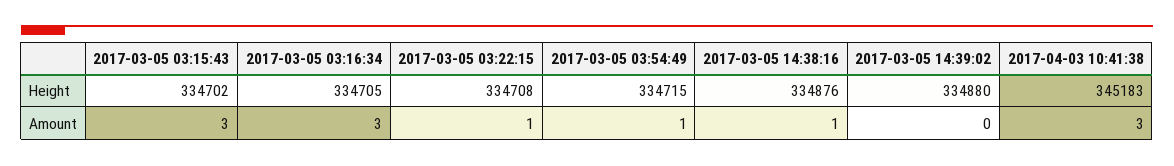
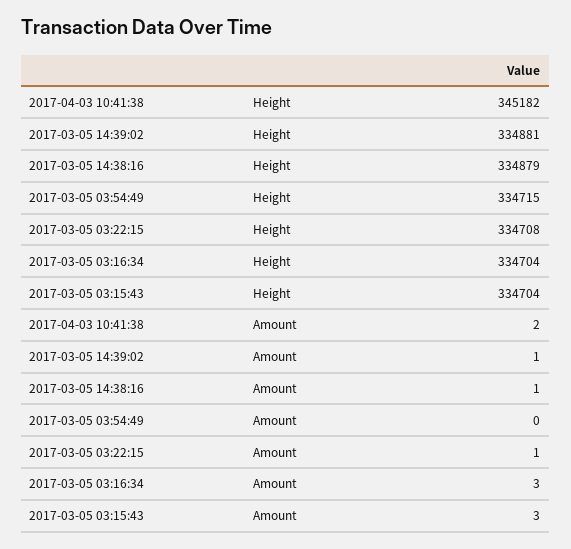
  {
    "2017-03-05 03:15:43": {
-     "Height": 334702,
+     "Height": 334704,
      "Amount": 3
    },
    "2017-03-05 03:16:34": {
-     "Height": 334705,
+     "Height": 334704,
      "Amount": 3
    },
    "2017-03-05 03:22:15": {
      "Height": 334708,
      "Amount": 1
    },
    "2017-03-05 03:54:49": {
      "Height": 334715,
-     "Amount": 1
+     "Amount": 0
    },
    "2017-03-05 14:38:16": {
-     "Height": 334876,
+     "Height": 334879,
      "Amount": 1
    },
    "2017-03-05 14:39:02": {
-     "Height": 334880,
+     "Height": 334881,
-     "Amount": 0
+     "Amount": 1
    },
    "2017-04-03 10:41:38": {
-     "Height": 345183,
+     "Height": 345182,
-     "Amount": 3
+     "Amount": 2
    }
  }

